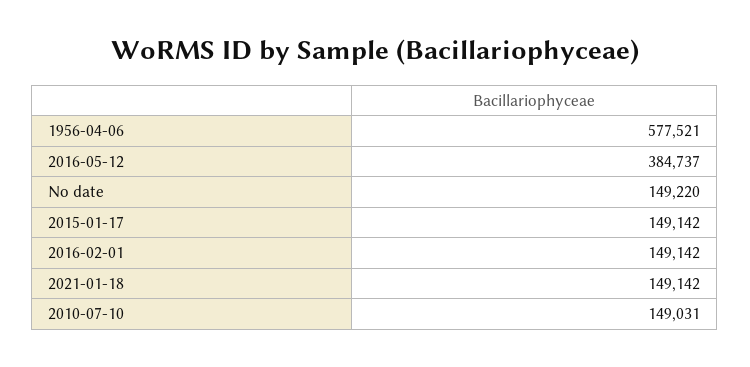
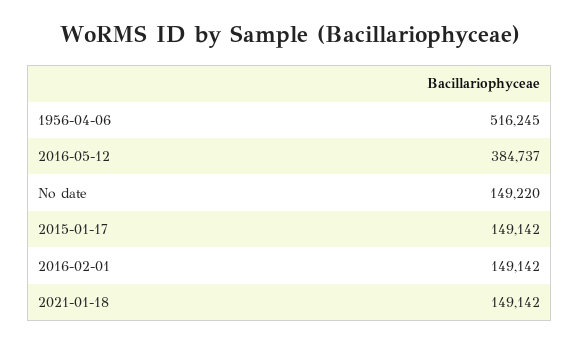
  {
-   "1956-04-06": 577521,
+   "1956-04-06": 516245,
    "2016-05-12": 384737,
    "No date": 149220,
    "2015-01-17": 149142,
    "2016-02-01": 149142,
-   "2021-01-18": 149142,
+   "2021-01-18": 149142
-   "2010-07-10": 149031
  }

